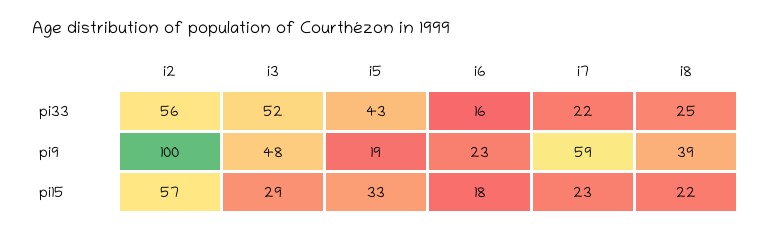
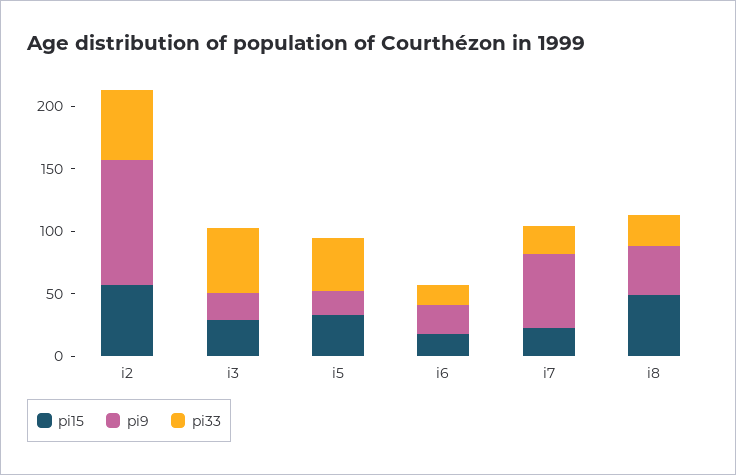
  {
    "pi33": {
      "i2": 56,
      "i3": 52,
      "i5": 43,
      "i6": 16,
      "i7": 22,
      "i8": 25
    },
    "pi9": {
      "i2": 100,
-     "i3": 48,
+     "i3": 20,
      "i5": 19,
      "i6": 23,
      "i7": 59,
      "i8": 39
    },
    "pi15": {
      "i2": 57,
      "i3": 29,
      "i5": 33,
      "i6": 18,
      "i7": 23,
-     "i8": 22
+     "i8": 50
    }
  }

